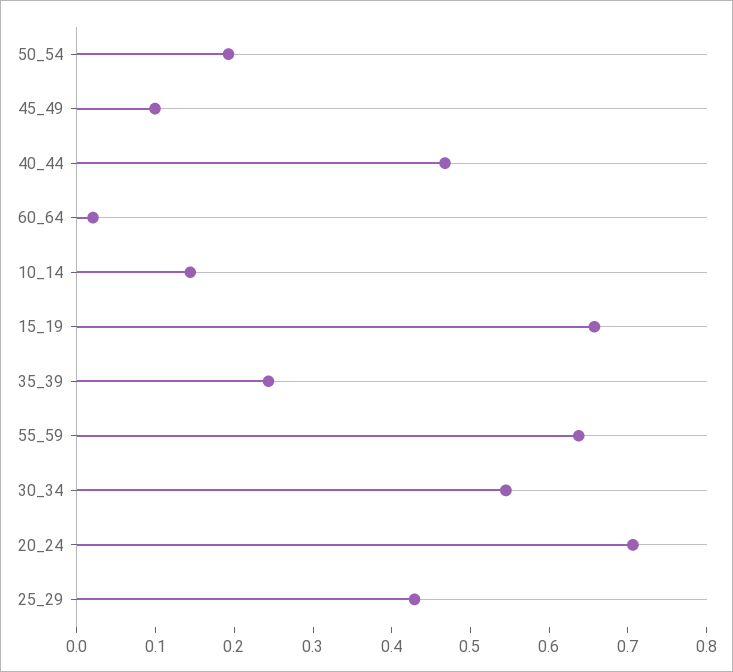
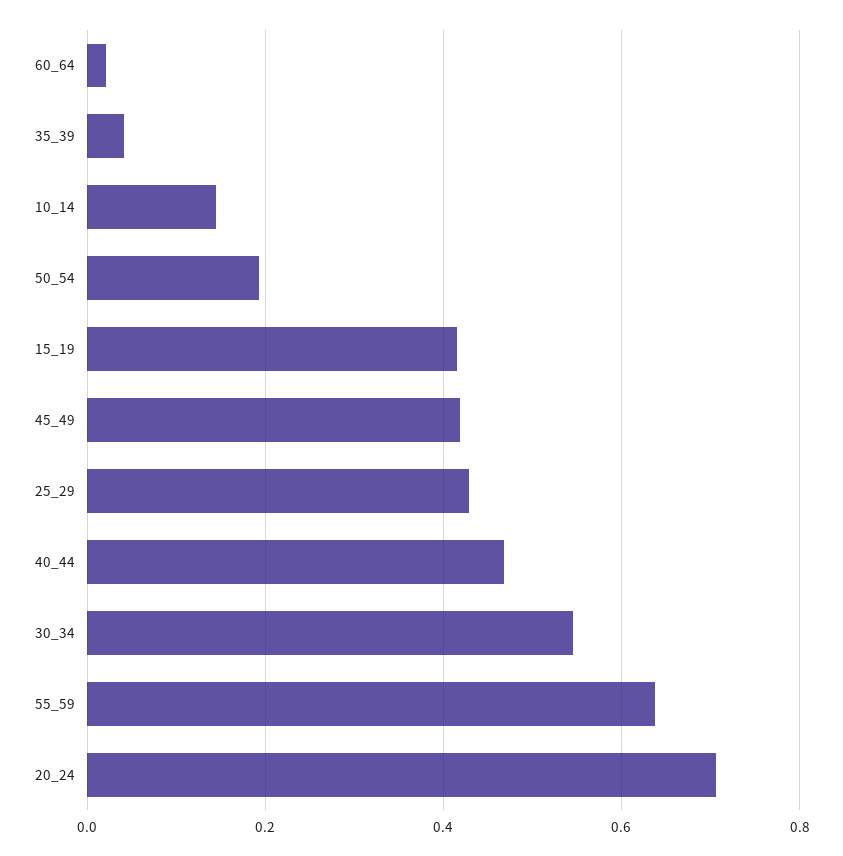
  {
    "50_54": 0.2,
-   "45_49": 0.1,
+   "45_49": 0.42,
    "40_44": 0.46,
    "60_64": 0.02,
    "10_14": 0.14,
-   "15_19": 0.66,
+   "15_19": 0.42,
-   "35_39": 0.24,
+   "35_39": 0.04,
    "55_59": 0.64,
    "30_34": 0.54,
    "20_24": 0.7,
    "25_29": 0.42
  }

